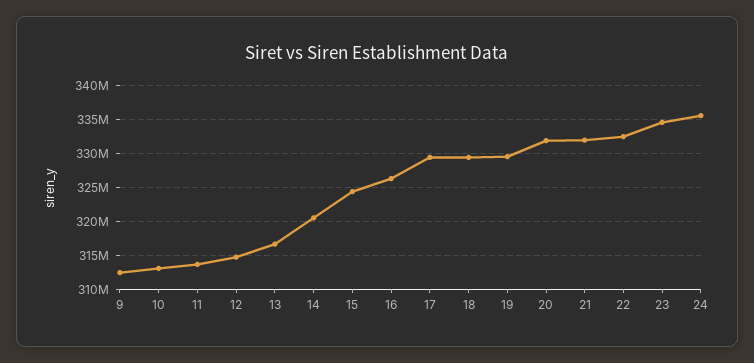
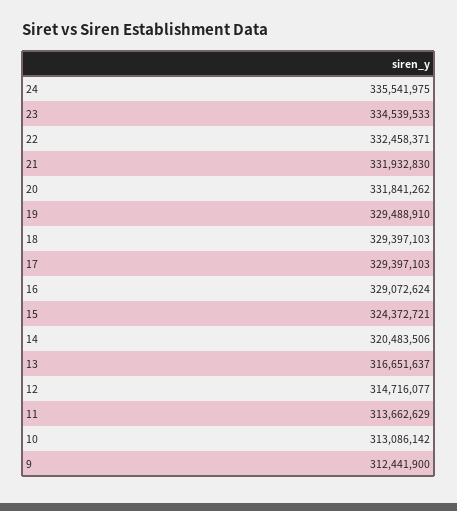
  {
    "9": 312441900,
    "10": 313086142,
    "11": 313662629,
    "12": 314716077,
    "13": 316651637,
    "14": 320483506,
    "15": 324372721,
-   "16": 326000000,
+   "16": 329072624,
    "17": 329397103,
    "18": 329397103,
    "19": 329488910,
    "20": 331841262,
    "21": 331932830,
    "22": 332458371,
    "23": 334539533,
    "24": 335541975
  }

